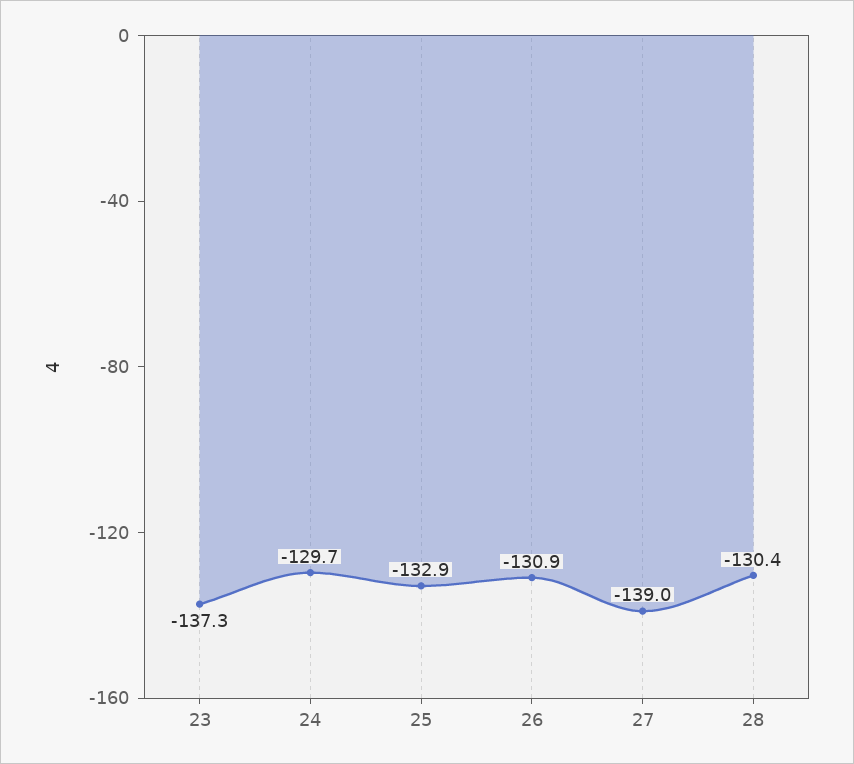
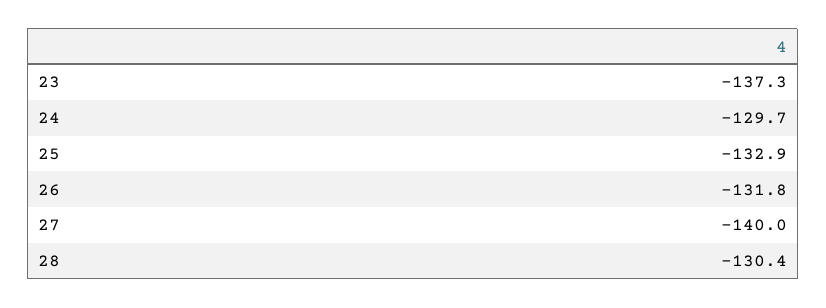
  {
    "23": -137.3,
    "24": -129.7,
    "25": -132.9,
-   "26": -130.9,
+   "26": -131.8,
-   "27": -139,
+   "27": -140,
    "28": -130.4
  }

